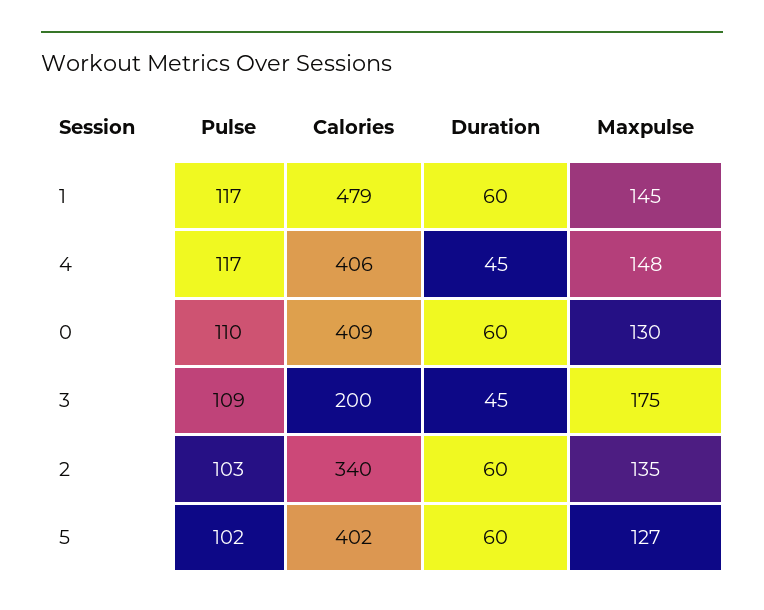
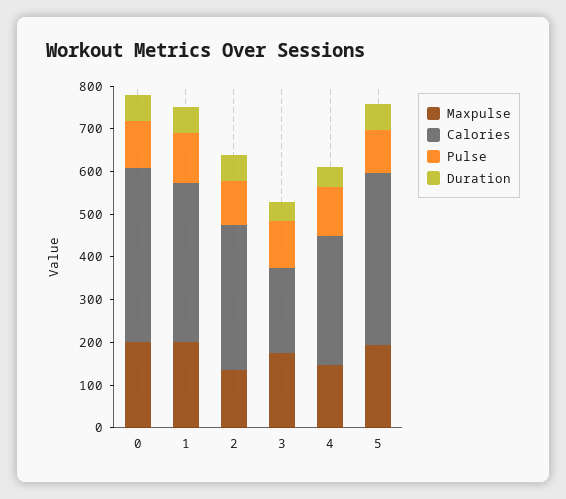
  {
    "Pulse": {
      "1": 117,
      "4": 117,
      "0": 110,
      "3": 109,
      "2": 103,
      "5": 102
    },
    "Calories": {
-     "1": 479,
+     "1": 380,
-     "4": 406,
+     "4": 300,
      "0": 409,
      "3": 200,
      "2": 340,
      "5": 402
    },
    "Duration": {
      "1": 60,
      "4": 45,
      "0": 60,
      "3": 45,
      "2": 60,
      "5": 60
    },
    "Maxpulse": {
-     "1": 145,
+     "1": 200,
      "4": 148,
-     "0": 130,
+     "0": 200,
      "3": 175,
      "2": 135,
-     "5": 127
+     "5": 200
    }
  }

